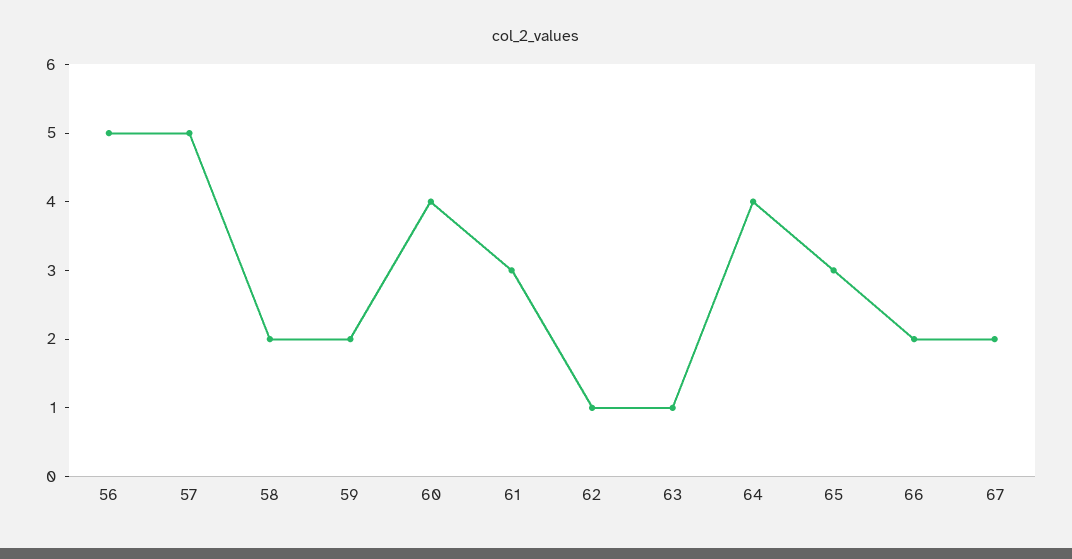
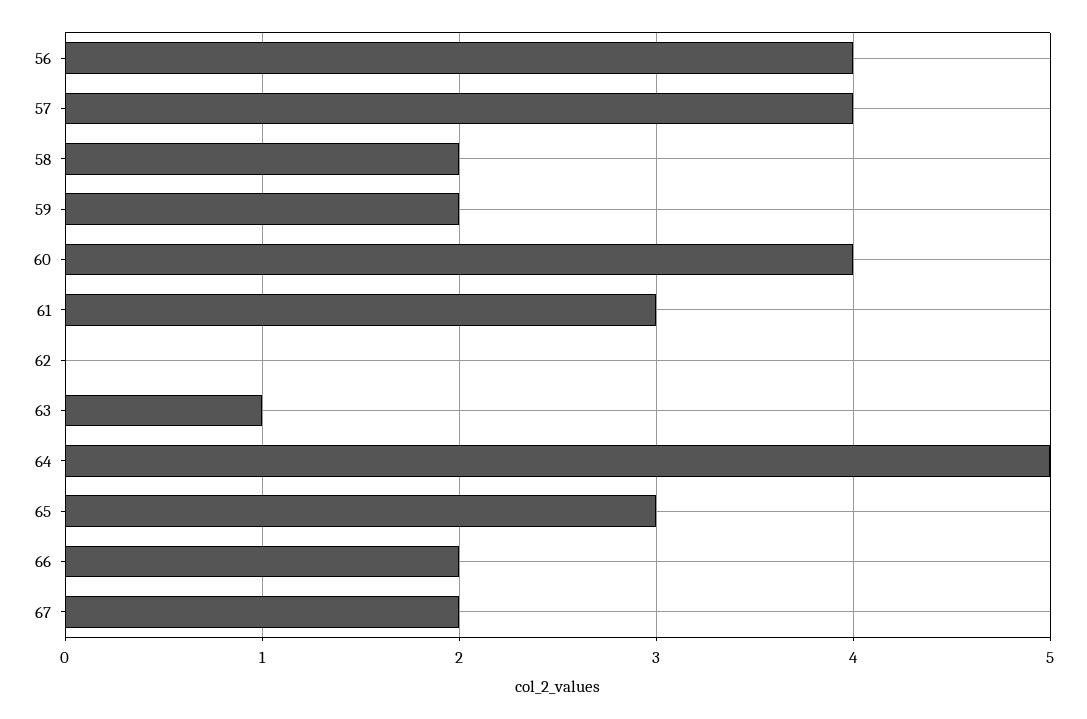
  {
-   "56": 5,
+   "56": 4,
-   "57": 5,
+   "57": 4,
    "58": 2,
    "59": 2,
    "60": 4,
    "61": 3,
-   "62": 1,
+   "62": 0,
    "63": 1,
-   "64": 4,
+   "64": 5,
    "65": 3,
    "66": 2,
    "67": 2
  }

